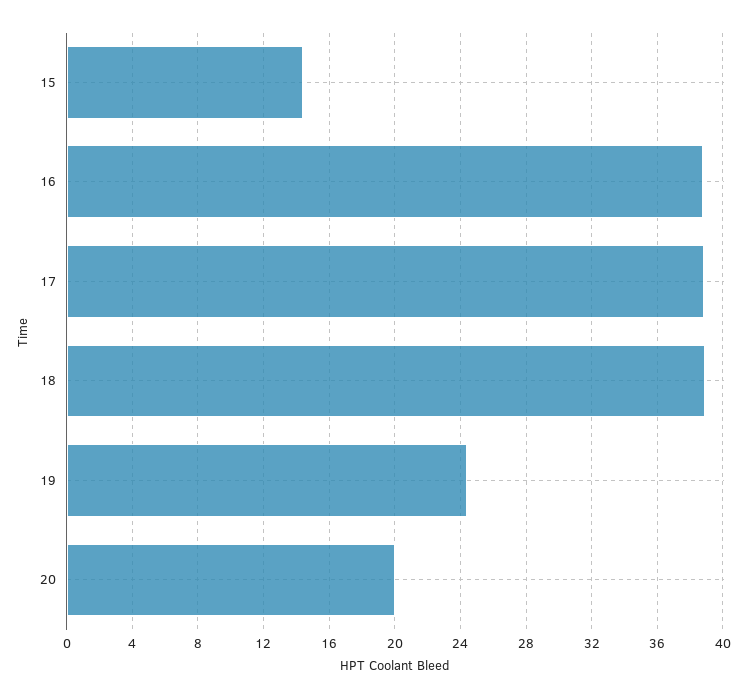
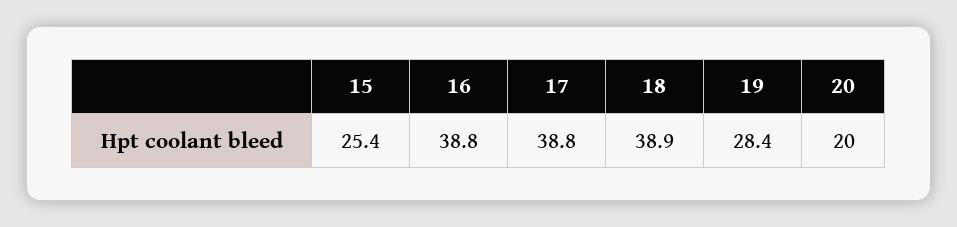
  {
-   "15": 14.5,
+   "15": 25.4,
    "16": 38.8,
    "17": 38.8,
    "18": 38.9,
-   "19": 24.5,
+   "19": 28.4,
    "20": 20
  }

